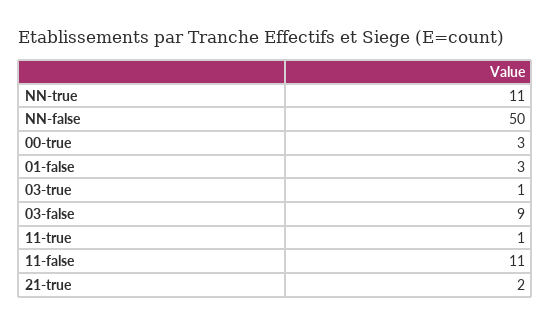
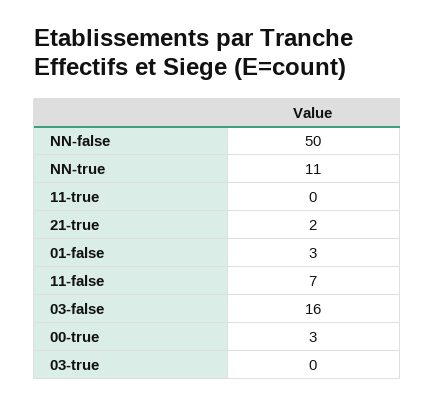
  {
    "NN-true": 11,
    "NN-false": 50,
    "00-true": 3,
    "01-false": 3,
-   "03-true": 1,
+   "03-true": 0,
-   "03-false": 9,
+   "03-false": 16,
-   "11-true": 1,
+   "11-true": 0,
-   "11-false": 11,
+   "11-false": 7,
    "21-true": 2
  }

